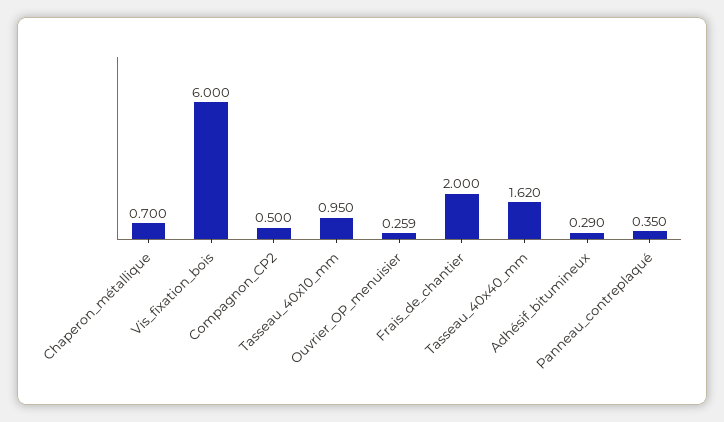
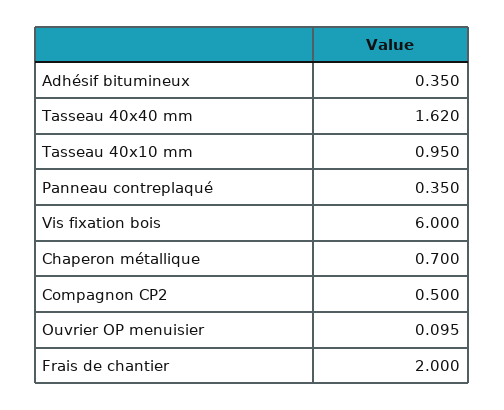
  {
    "Chaperon_métallique": 0.7,
    "Vis_fixation_bois": 6,
    "Compagnon_CP2": 0.5,
    "Tasseau_40x10_mm": 0.95,
-   "Ouvrier_OP_menuisier": 0.259,
+   "Ouvrier_OP_menuisier": 0.095,
    "Frais_de_chantier": 2,
    "Tasseau_40x40_mm": 1.62,
-   "Adhésif_bitumineux": 0.29,
+   "Adhésif_bitumineux": 0.35,
    "Panneau_contreplaqué": 0.35
  }

